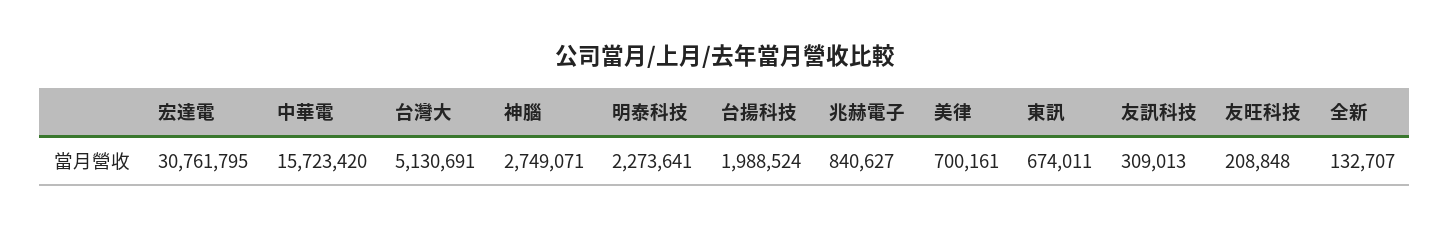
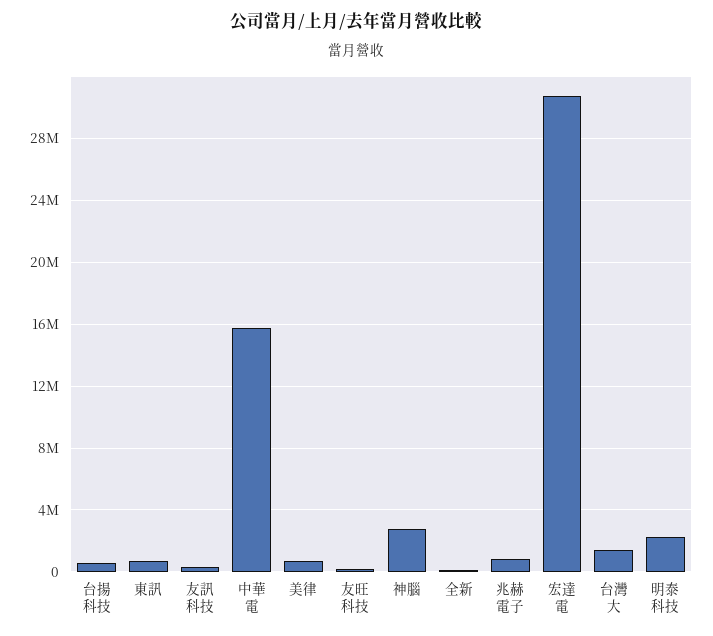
  {
    "宏達電": 30761795,
    "中華電": 15723420,
-   "台灣大": 5130691,
+   "台灣大": 1500000,
    "神腦": 2749071,
    "明泰科技": 2273641,
-   "台揚科技": 1988524,
+   "台揚科技": 500000,
    "兆赫電子": 840627,
    "美律": 700161,
    "東訊": 674011,
    "友訊科技": 309013,
    "友旺科技": 208848,
    "全新": 132707
  }

